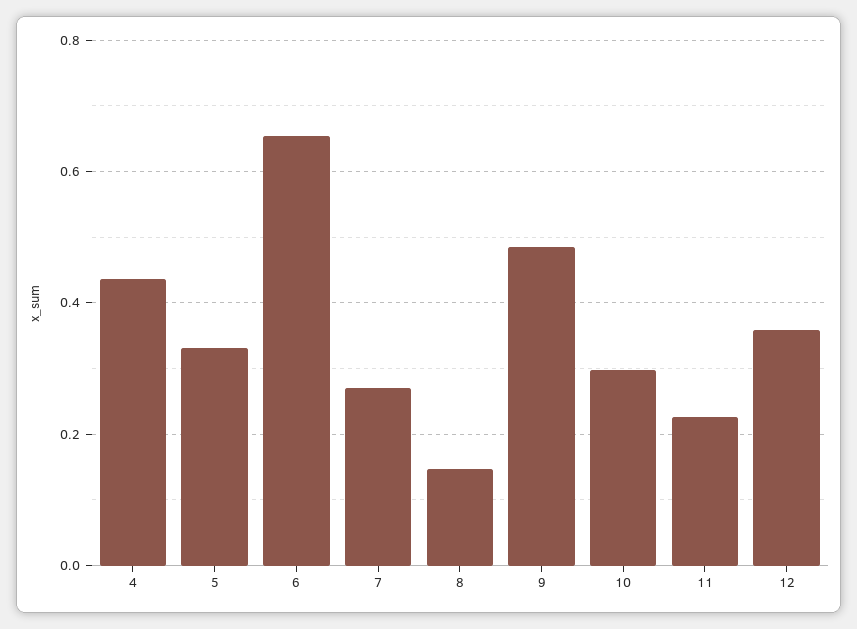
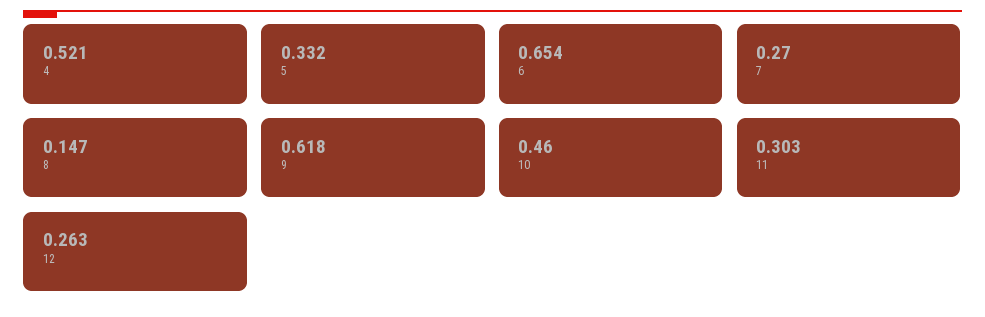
  {
-   "4": 0.44,
+   "4": 0.521,
    "5": 0.332,
    "6": 0.654,
    "7": 0.27,
    "8": 0.147,
-   "9": 0.48,
+   "9": 0.618,
-   "10": 0.3,
+   "10": 0.46,
-   "11": 0.22,
+   "11": 0.303,
-   "12": 0.36
+   "12": 0.263
  }

